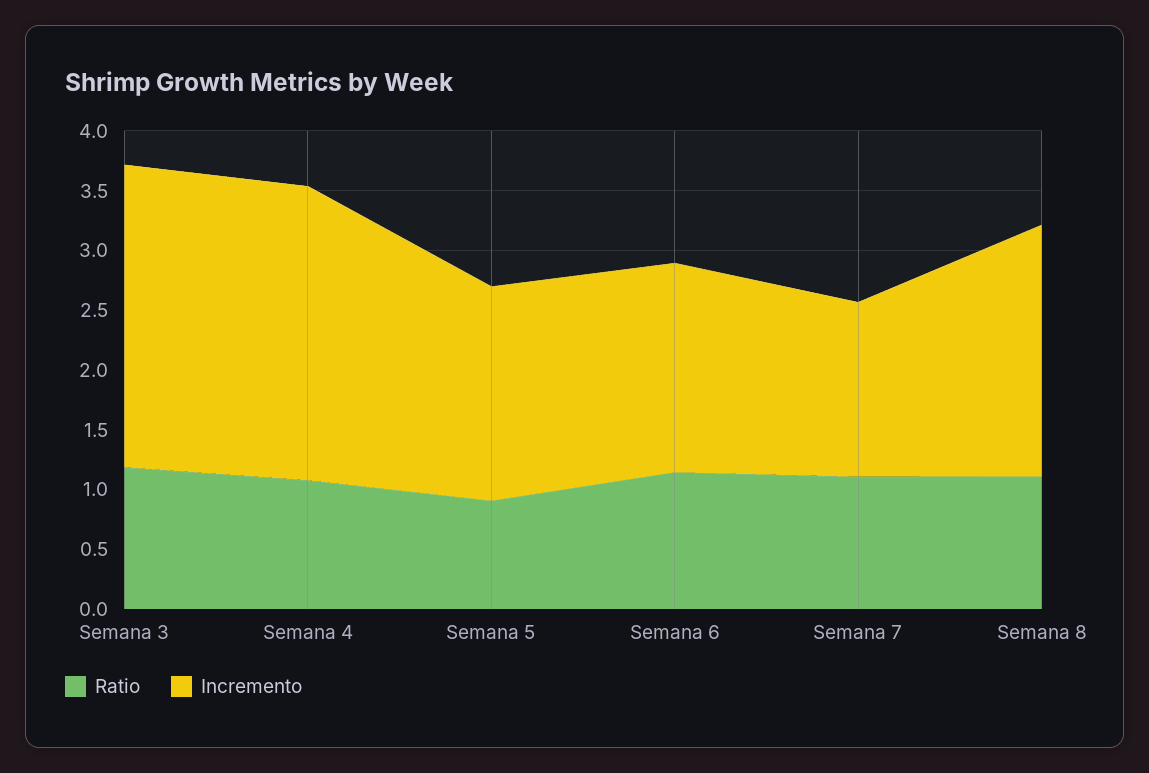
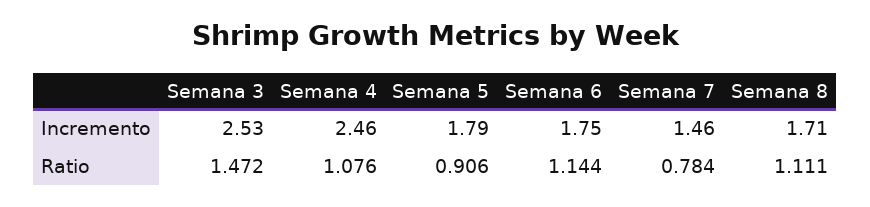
  {
    "Ratio": {
-     "Semana 3": 1.2,
+     "Semana 3": 1.472,
      "Semana 4": 1.076,
      "Semana 5": 0.906,
      "Semana 6": 1.144,
-     "Semana 7": 1.1,
+     "Semana 7": 0.784,
      "Semana 8": 1.111
    },
    "Incremento": {
      "Semana 3": 2.53,
      "Semana 4": 2.46,
      "Semana 5": 1.79,
      "Semana 6": 1.75,
      "Semana 7": 1.46,
-     "Semana 8": 2.1
+     "Semana 8": 1.71
    }
  }

